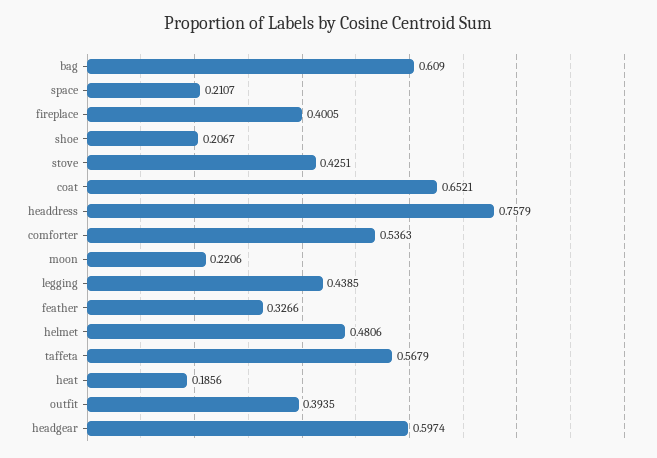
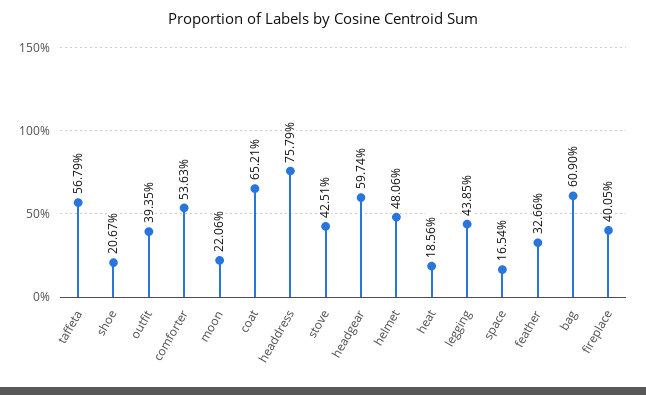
  {
    "bag": 0.609,
-   "space": 0.2107,
+   "space": 0.1654,
    "fireplace": 0.4005,
    "shoe": 0.2067,
    "stove": 0.4251,
    "coat": 0.6521,
    "headdress": 0.7579,
    "comforter": 0.5363,
    "moon": 0.2206,
    "legging": 0.4385,
    "feather": 0.3266,
    "helmet": 0.4806,
    "taffeta": 0.5679,
    "heat": 0.1856,
    "outfit": 0.3935,
    "headgear": 0.5974
  }

